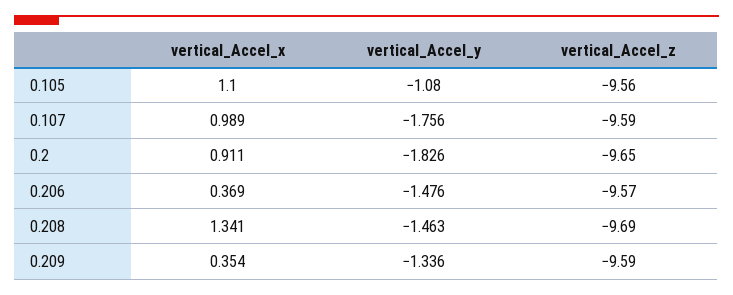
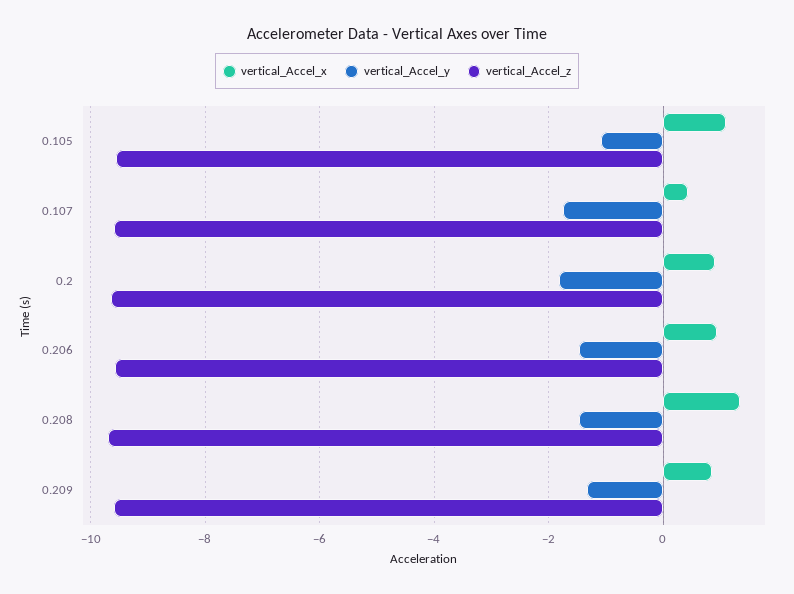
  {
    "vertical_Accel_x": {
      "0.105": 1.1,
-     "0.107": 0.989,
+     "0.107": 0.4,
      "0.2": 0.911,
-     "0.206": 0.369,
+     "0.206": 1,
      "0.208": 1.341,
-     "0.209": 0.354
+     "0.209": 0.8
    },
    "vertical_Accel_y": {
      "0.105": -1.08,
      "0.107": -1.756,
      "0.2": -1.826,
      "0.206": -1.476,
      "0.208": -1.463,
      "0.209": -1.336
    },
    "vertical_Accel_z": {
      "0.105": -9.56,
      "0.107": -9.59,
      "0.2": -9.65,
      "0.206": -9.57,
      "0.208": -9.69,
      "0.209": -9.59
    }
  }

